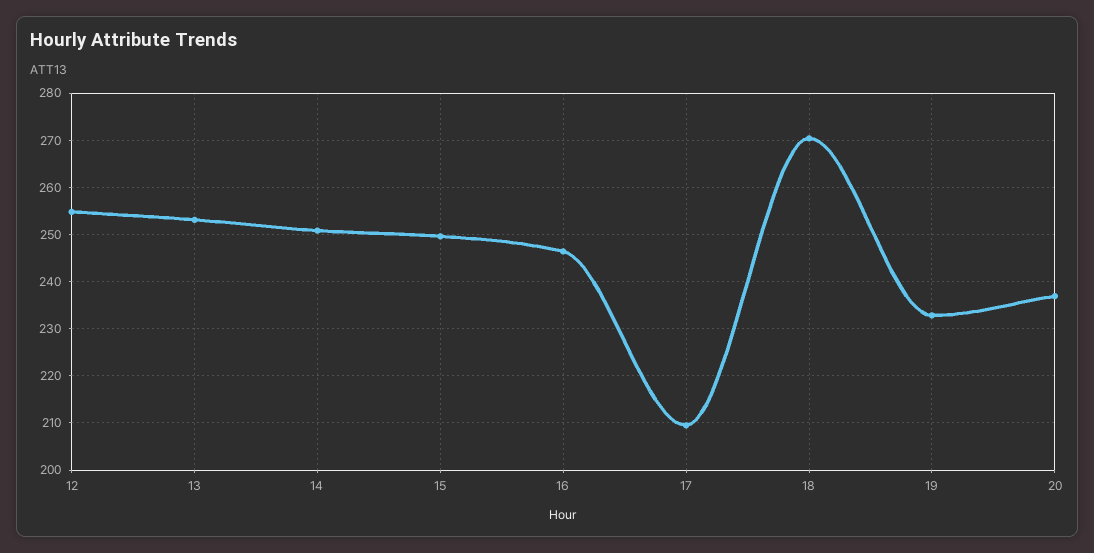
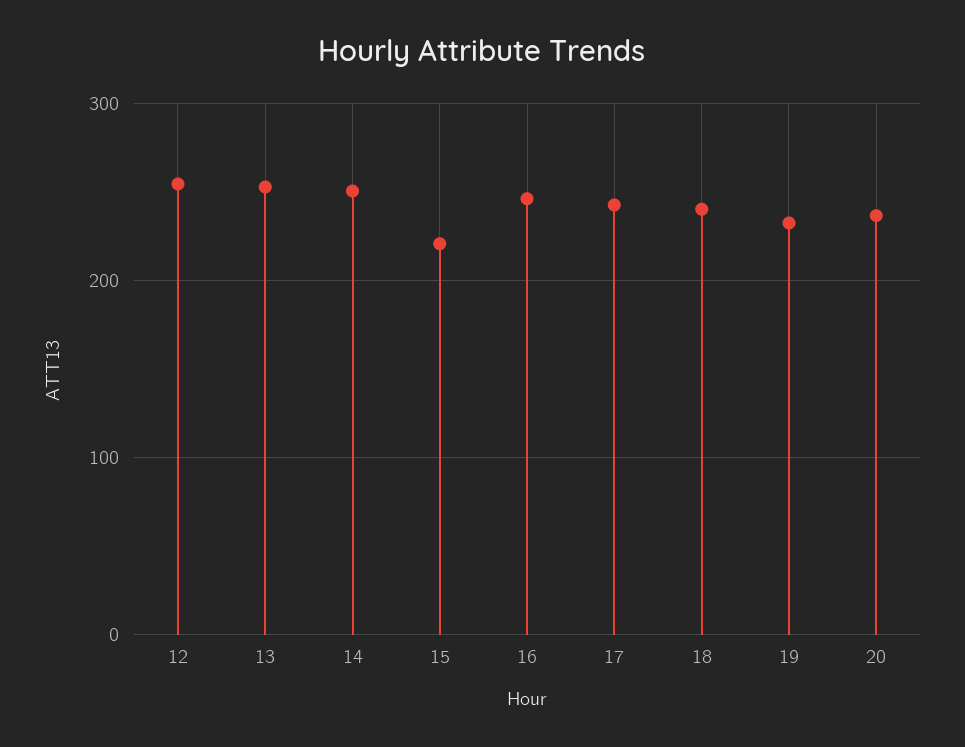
  {
    "12": 254,
    "13": 254,
    "14": 250,
-   "15": 250,
+   "15": 220,
    "16": 246,
-   "17": 210,
+   "17": 240,
-   "18": 270,
+   "18": 240,
    "19": 232,
    "20": 236
  }

